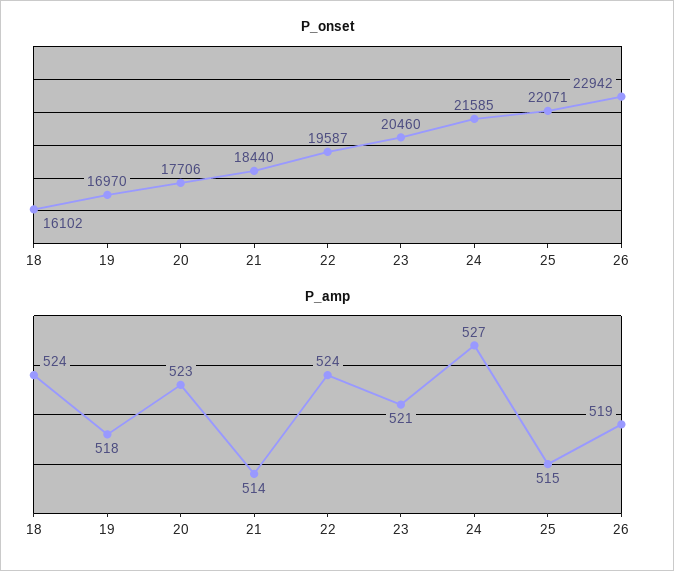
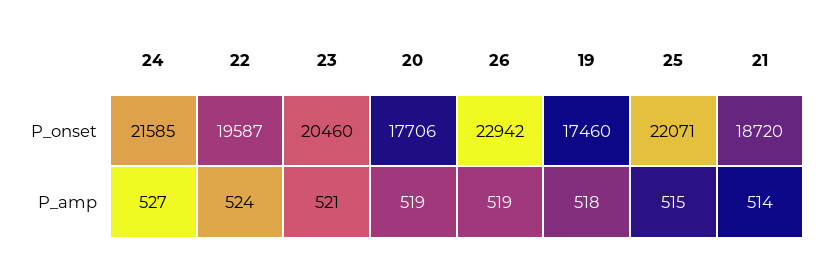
  {
    "P_onset": {
-     "18": 16102,
-     "19": 16970,
+     "19": 17460,
      "20": 17706,
-     "21": 18440,
+     "21": 18720,
      "22": 19587,
      "23": 20460,
      "24": 21585,
      "25": 22071,
      "26": 22942
    },
    "P_amp": {
-     "18": 524,
      "19": 518,
-     "20": 523,
+     "20": 519,
      "21": 514,
      "22": 524,
      "23": 521,
      "24": 527,
      "25": 515,
      "26": 519
    }
  }

